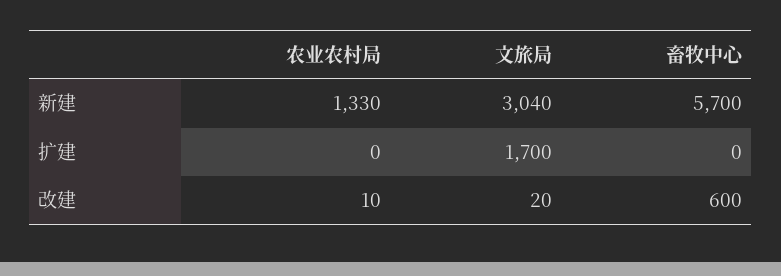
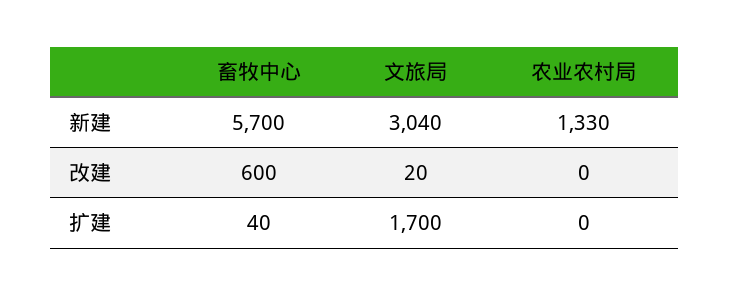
  {
    "农业农村局": {
      "新建": 1330,
      "扩建": 0,
-     "改建": 10
+     "改建": 0
    },
    "文旅局": {
      "新建": 3040,
      "扩建": 1700,
      "改建": 20
    },
    "畜牧中心": {
      "新建": 5700,
-     "扩建": 0,
+     "扩建": 40,
      "改建": 600
    }
  }

